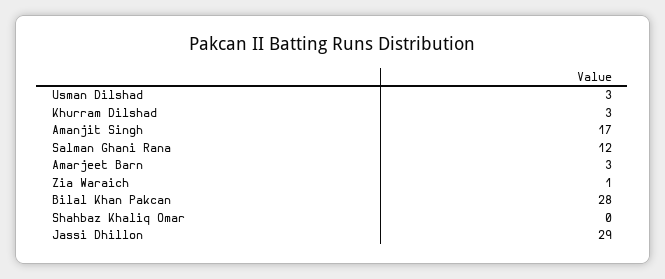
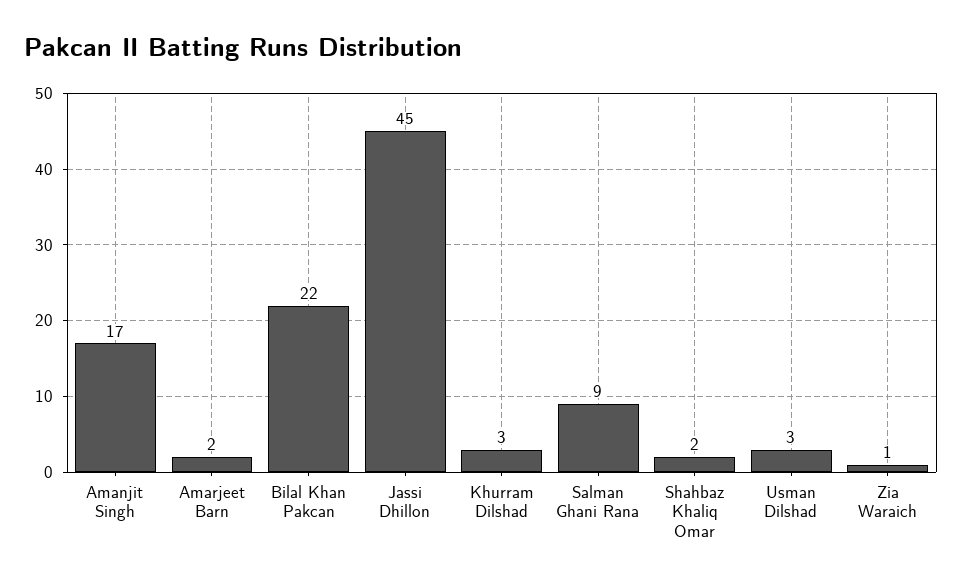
  {
    "Usman Dilshad": 3,
    "Khurram Dilshad": 3,
    "Amanjit Singh": 17,
-   "Salman Ghani Rana": 12,
+   "Salman Ghani Rana": 9,
-   "Amarjeet Barn": 3,
+   "Amarjeet Barn": 2,
    "Zia Waraich": 1,
-   "Bilal Khan Pakcan": 28,
+   "Bilal Khan Pakcan": 22,
-   "Shahbaz Khaliq Omar": 0,
+   "Shahbaz Khaliq Omar": 2,
-   "Jassi Dhillon": 29
+   "Jassi Dhillon": 45
  }

